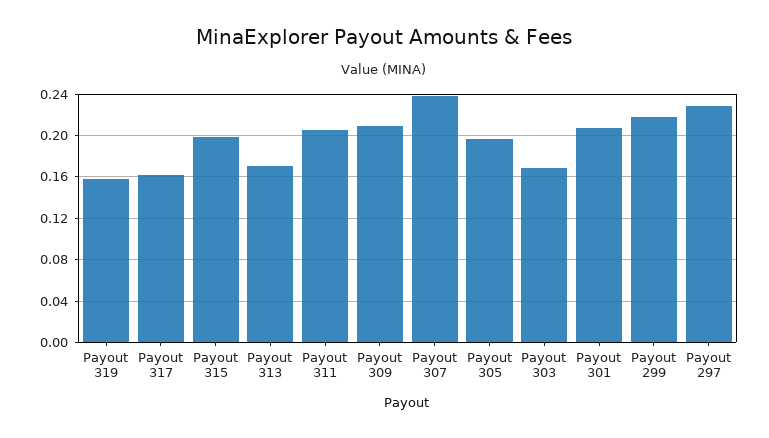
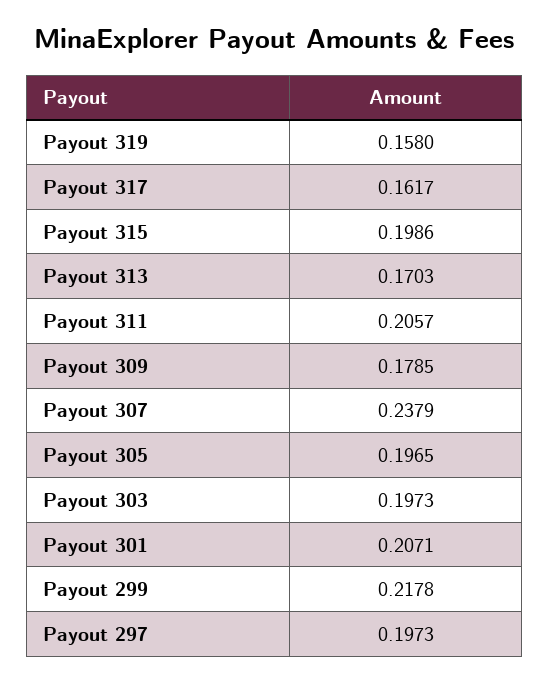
  {
    "Payout 319": 0.158,
    "Payout 317": 0.1617,
    "Payout 315": 0.1986,
    "Payout 313": 0.1703,
    "Payout 311": 0.2057,
-   "Payout 309": 0.21,
+   "Payout 309": 0.1785,
    "Payout 307": 0.2379,
    "Payout 305": 0.1965,
-   "Payout 303": 0.17,
+   "Payout 303": 0.1973,
    "Payout 301": 0.2071,
    "Payout 299": 0.2178,
-   "Payout 297": 0.23
+   "Payout 297": 0.1973
  }

